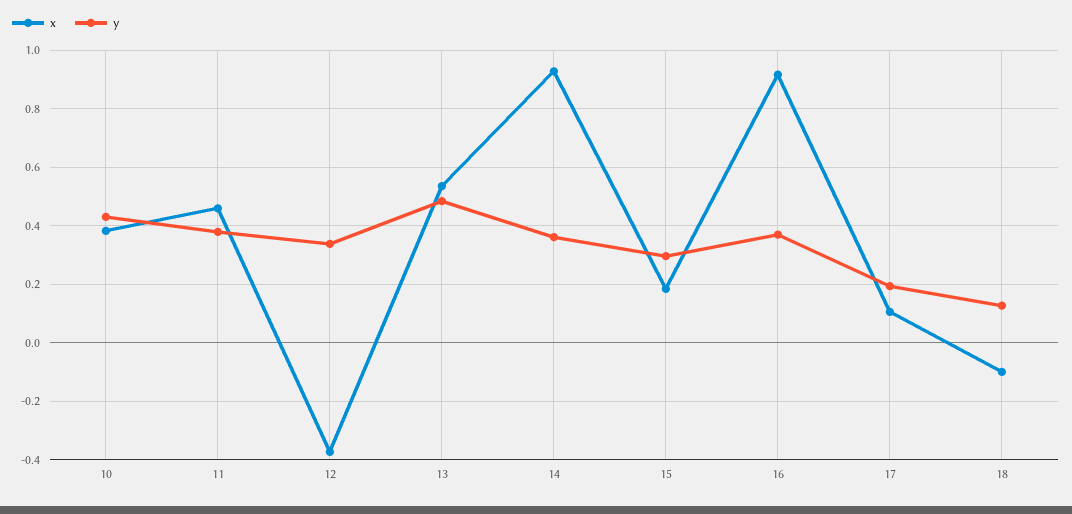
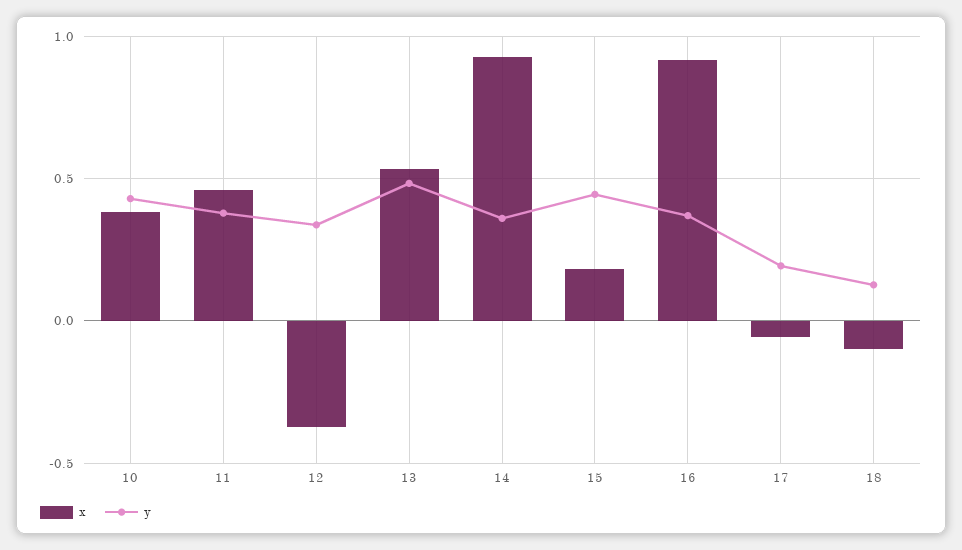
  {
    "x": {
      "10": 0.375,
      "11": 0.45,
      "12": -0.375,
      "13": 0.525,
      "14": 0.925,
      "15": 0.175,
      "16": 0.925,
-     "17": 0.1,
+     "17": -0.05,
      "18": -0.1
    },
    "y": {
      "10": 0.425,
      "11": 0.375,
      "12": 0.35,
      "13": 0.475,
      "14": 0.35,
-     "15": 0.3,
+     "15": 0.45,
      "16": 0.375,
      "17": 0.2,
      "18": 0.125
    }
  }

